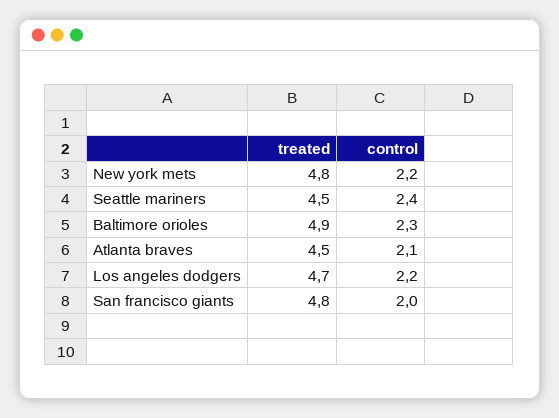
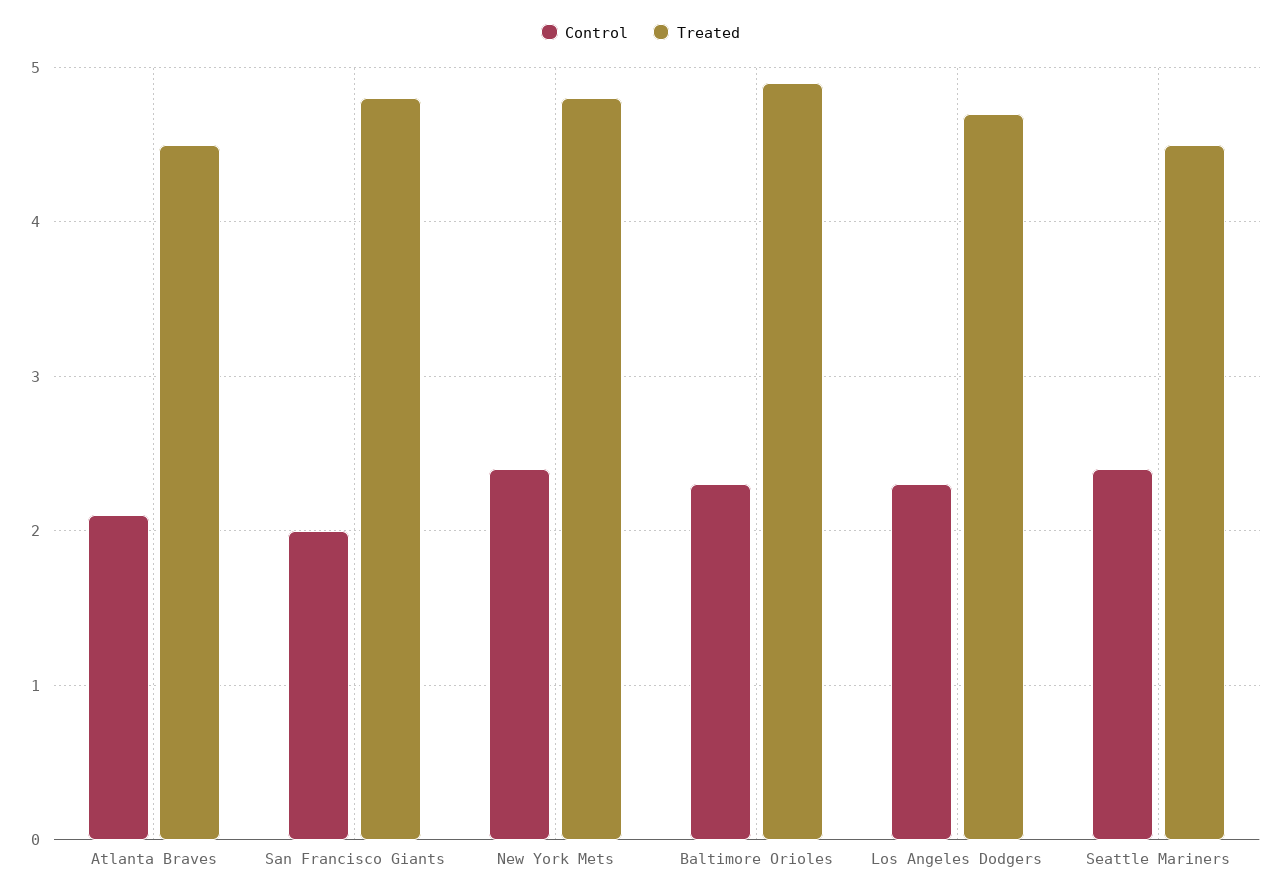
  {
    "treated": {
      "New york mets": 4.8,
      "Seattle mariners": 4.5,
      "Baltimore orioles": 4.9,
      "Atlanta braves": 4.5,
      "Los angeles dodgers": 4.7,
      "San francisco giants": 4.8
    },
    "control": {
-     "New york mets": 2.2,
+     "New york mets": 2.4,
      "Seattle mariners": 2.4,
      "Baltimore orioles": 2.3,
      "Atlanta braves": 2.1,
-     "Los angeles dodgers": 2.2,
+     "Los angeles dodgers": 2.3,
      "San francisco giants": 2
    }
  }

